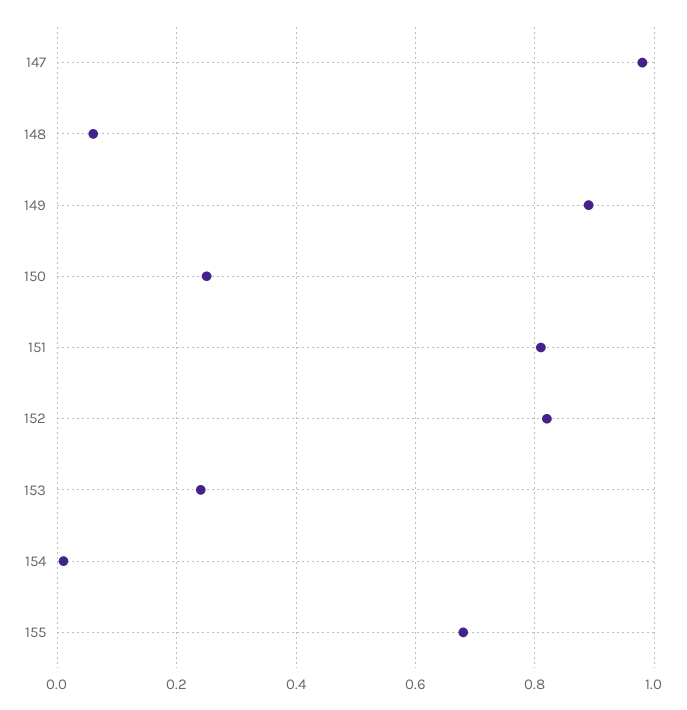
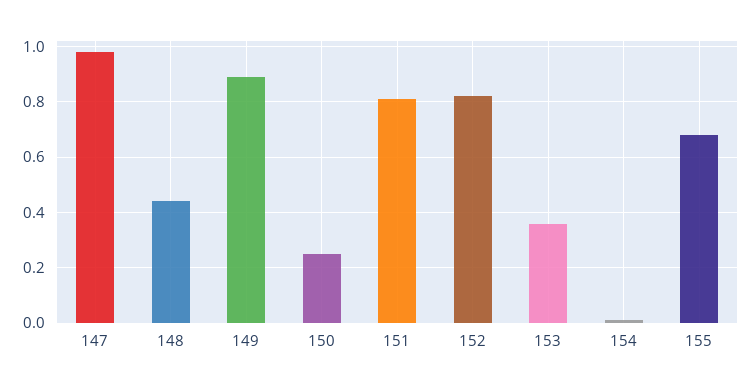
  {
    "147": 1,
-   "148": 0.05,
+   "148": 0.45,
    "149": 0.9,
    "150": 0.25,
    "151": 0.8,
    "152": 0.8,
-   "153": 0.25,
+   "153": 0.35,
    "154": 0,
    "155": 0.7
  }

